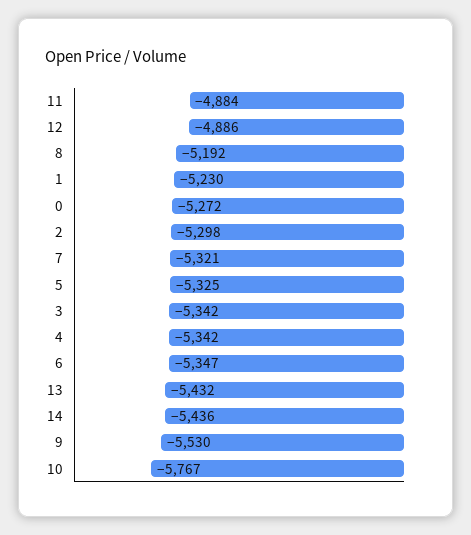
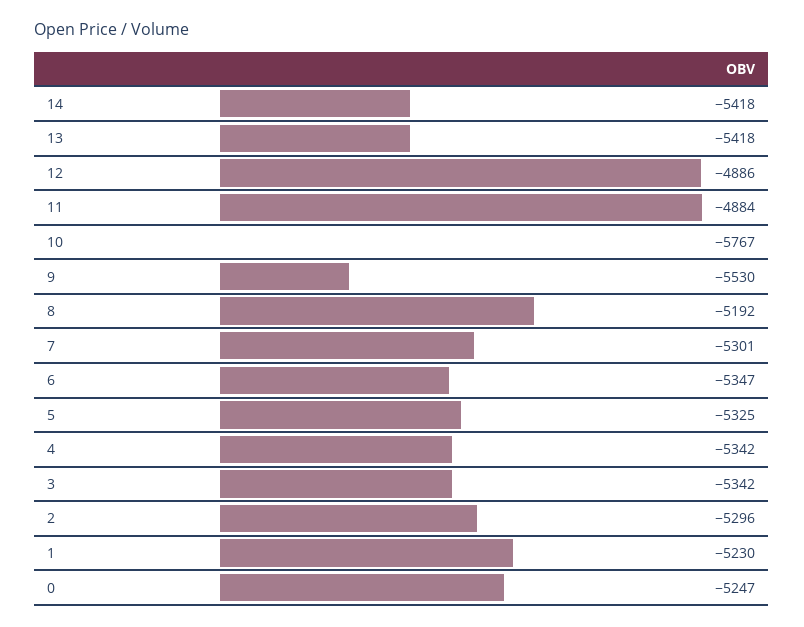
  {
    "11": -4884,
    "12": -4886,
    "8": -5192,
    "1": -5230,
-   "0": -5272,
+   "0": -5247,
-   "2": -5298,
+   "2": -5296,
-   "7": -5321,
+   "7": -5301,
    "5": -5325,
    "3": -5342,
    "4": -5342,
    "6": -5347,
-   "13": -5432,
+   "13": -5418,
-   "14": -5436,
+   "14": -5418,
    "9": -5530,
    "10": -5767
  }

